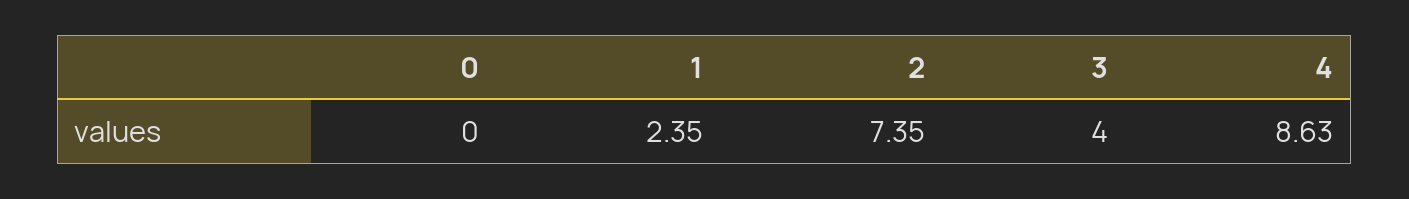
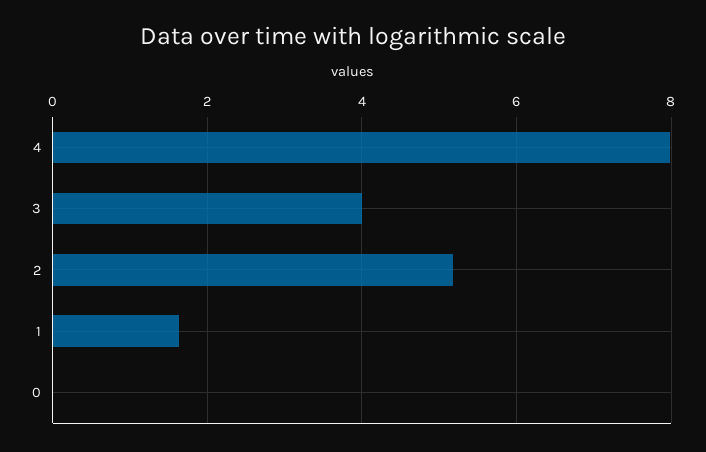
  {
    "0": 0,
-   "1": 2.35,
+   "1": 1.6,
-   "2": 7.35,
+   "2": 5.2,
    "3": 4,
-   "4": 8.63
+   "4": 8
  }

